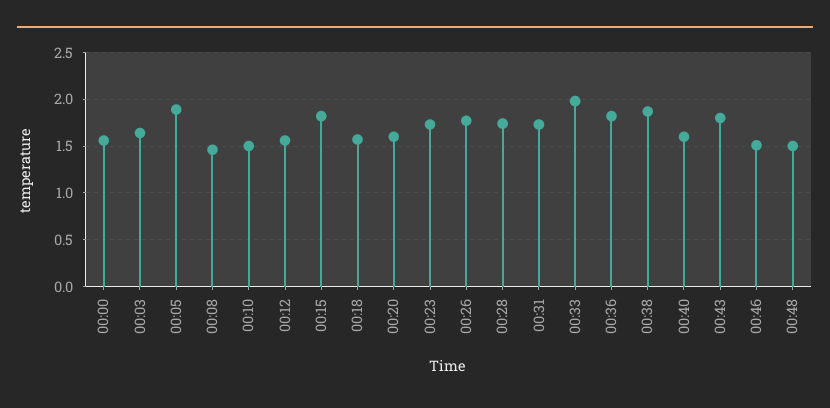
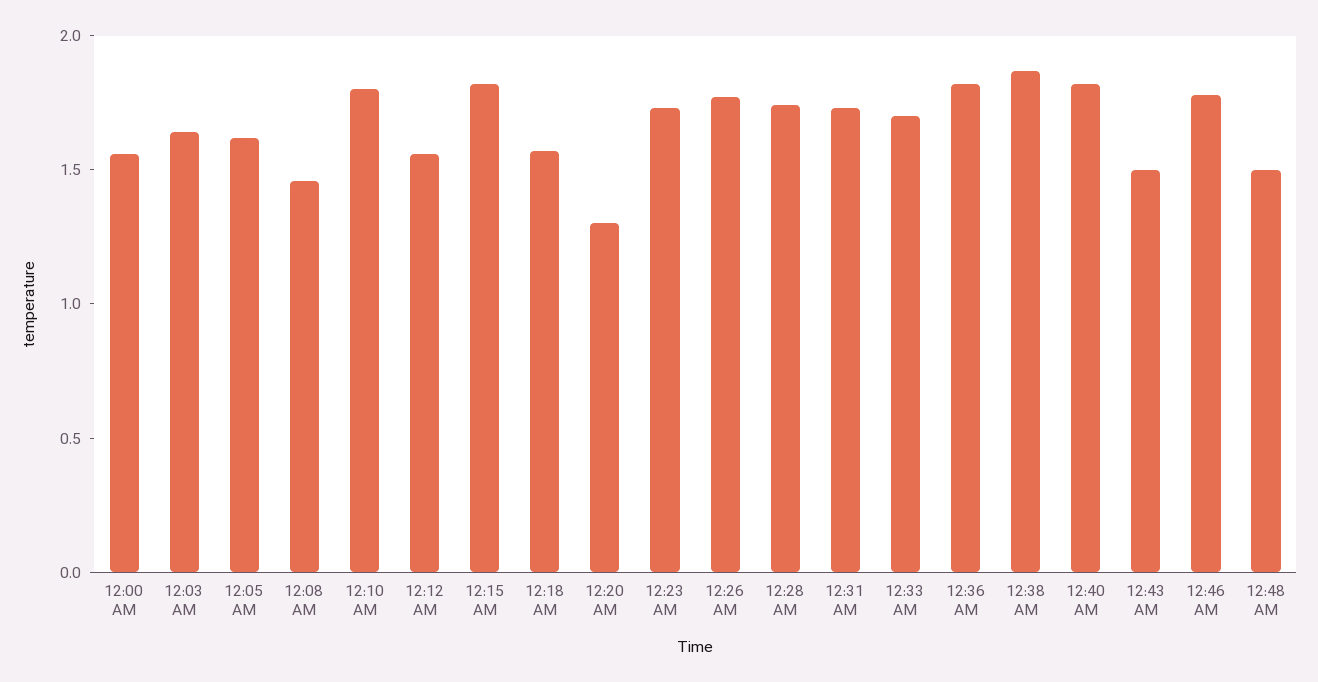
  {
    "00:00": 1.6,
    "00:03": 1.6,
-   "00:05": 1.9,
+   "00:05": 1.6,
    "00:08": 1.5,
-   "00:10": 1.5,
+   "00:10": 1.8,
    "00:12": 1.6,
    "00:15": 1.8,
    "00:18": 1.6,
-   "00:20": 1.6,
+   "00:20": 1.3,
    "00:23": 1.7,
    "00:26": 1.8,
    "00:28": 1.7,
    "00:31": 1.7,
-   "00:33": 2,
+   "00:33": 1.7,
    "00:36": 1.8,
    "00:38": 1.9,
-   "00:40": 1.6,
+   "00:40": 1.8,
-   "00:43": 1.8,
+   "00:43": 1.5,
-   "00:46": 1.5,
+   "00:46": 1.8,
    "00:48": 1.5
  }

